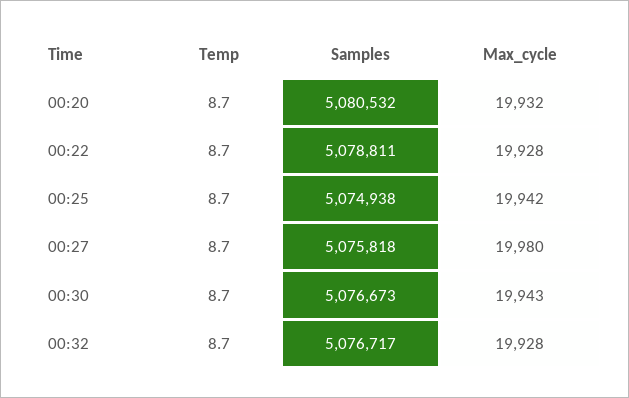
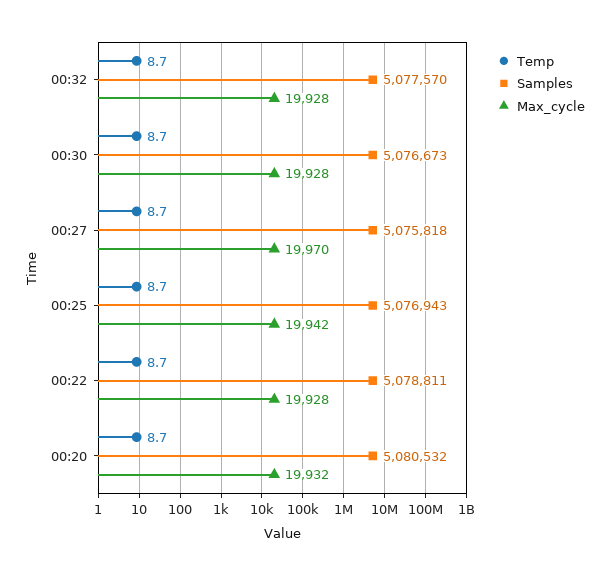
  {
    "Temp": {
      "00:20": 8.7,
      "00:22": 8.7,
      "00:25": 8.7,
      "00:27": 8.7,
      "00:30": 8.7,
      "00:32": 8.7
    },
    "Samples": {
      "00:20": 5080532,
      "00:22": 5078811,
-     "00:25": 5074938,
+     "00:25": 5076943,
      "00:27": 5075818,
      "00:30": 5076673,
-     "00:32": 5076717
+     "00:32": 5077570
    },
    "Max_cycle": {
      "00:20": 19932,
      "00:22": 19928,
      "00:25": 19942,
-     "00:27": 19980,
+     "00:27": 19970,
-     "00:30": 19943,
+     "00:30": 19928,
      "00:32": 19928
    }
  }

